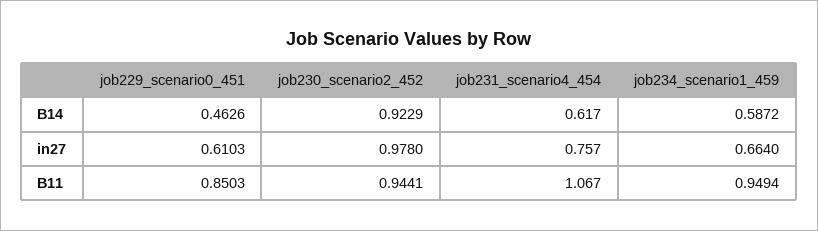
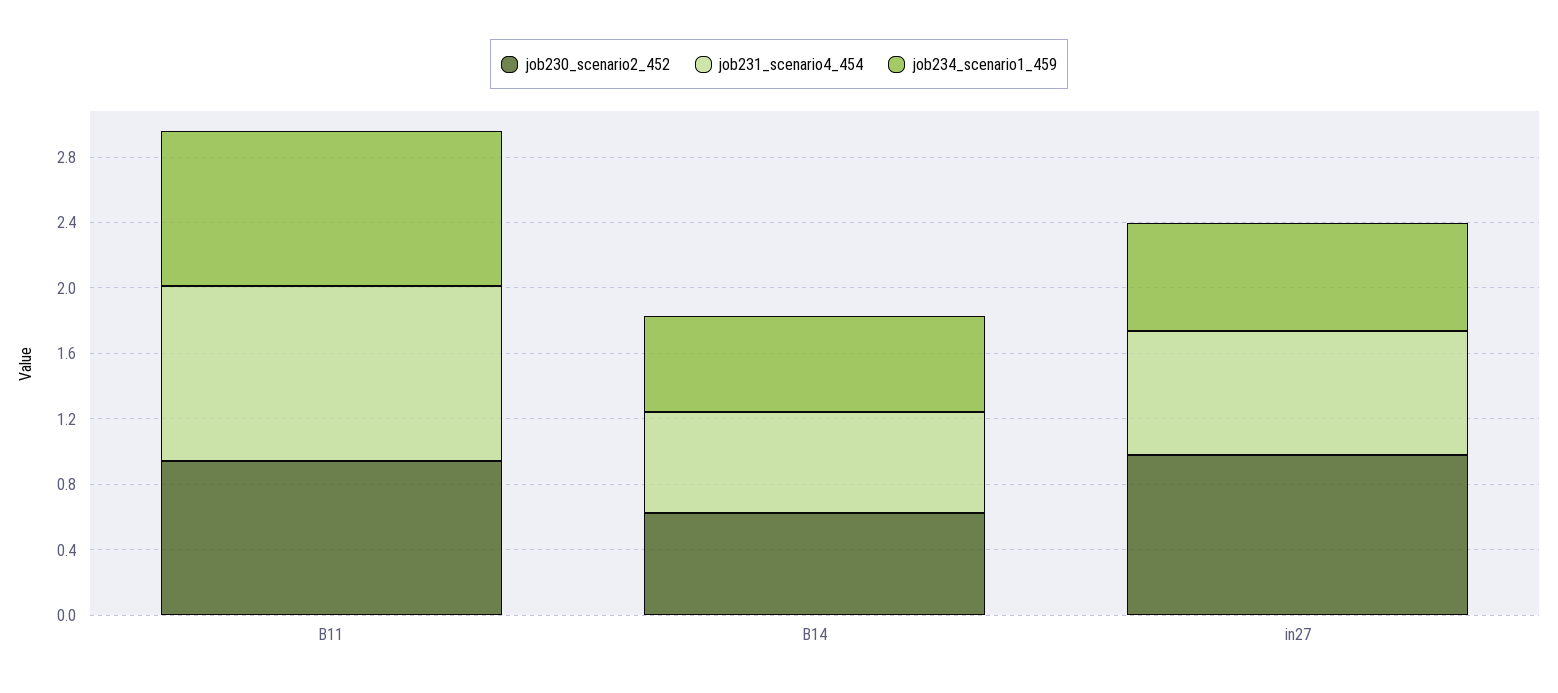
  {
-   "job229_scenario0_451": {
-     "B14": 0.4626,
-     "in27": 0.6103,
-     "B11": 0.8503
-   },
    "job230_scenario2_452": {
-     "B14": 0.9229,
+     "B14": 0.6,
      "in27": 0.978,
      "B11": 0.9441
    },
    "job231_scenario4_454": {
      "B14": 0.617,
      "in27": 0.757,
      "B11": 1.067
    },
    "job234_scenario1_459": {
      "B14": 0.5872,
      "in27": 0.664,
      "B11": 0.9494
    }
  }

